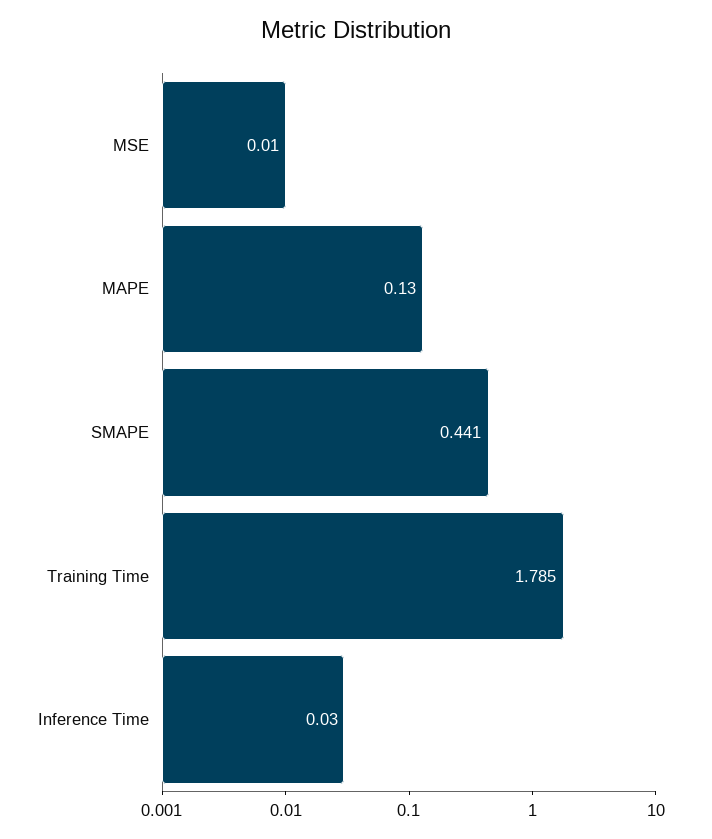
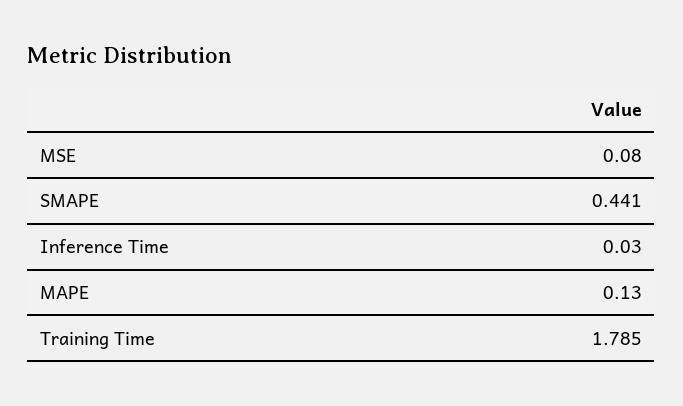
  {
-   "MSE": 0.01,
+   "MSE": 0.08,
    "MAPE": 0.13,
    "SMAPE": 0.441,
    "Training Time": 1.785,
    "Inference Time": 0.03
  }

